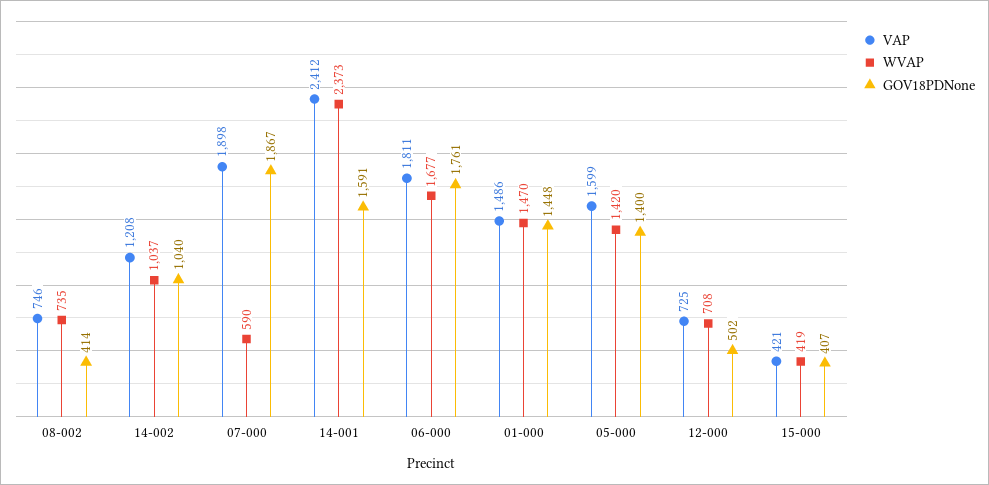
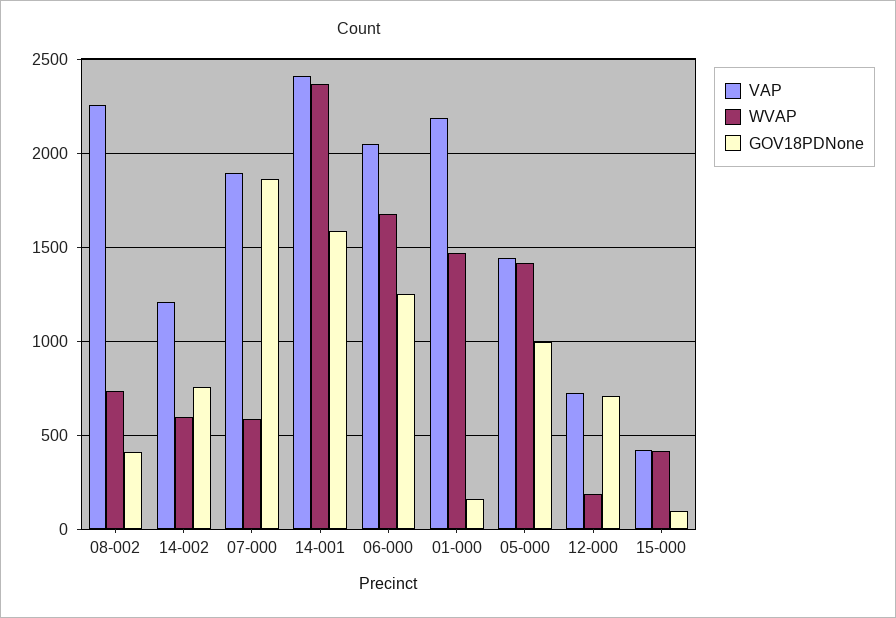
  {
    "VAP": {
-     "08-002": 746,
+     "08-002": 2250,
      "14-002": 1208,
      "07-000": 1898,
      "14-001": 2412,
-     "06-000": 1811,
+     "06-000": 2050,
-     "01-000": 1486,
+     "01-000": 2200,
-     "05-000": 1599,
+     "05-000": 1450,
      "12-000": 725,
      "15-000": 421
    },
    "WVAP": {
      "08-002": 735,
-     "14-002": 1037,
+     "14-002": 600,
      "07-000": 590,
      "14-001": 2373,
      "06-000": 1677,
      "01-000": 1470,
      "05-000": 1420,
-     "12-000": 708,
+     "12-000": 200,
      "15-000": 419
    },
    "GOV18PDNone": {
      "08-002": 414,
-     "14-002": 1040,
+     "14-002": 750,
      "07-000": 1867,
      "14-001": 1591,
-     "06-000": 1761,
+     "06-000": 1250,
-     "01-000": 1448,
+     "01-000": 150,
-     "05-000": 1400,
+     "05-000": 1000,
-     "12-000": 502,
+     "12-000": 700,
-     "15-000": 407
+     "15-000": 100
    }
  }

